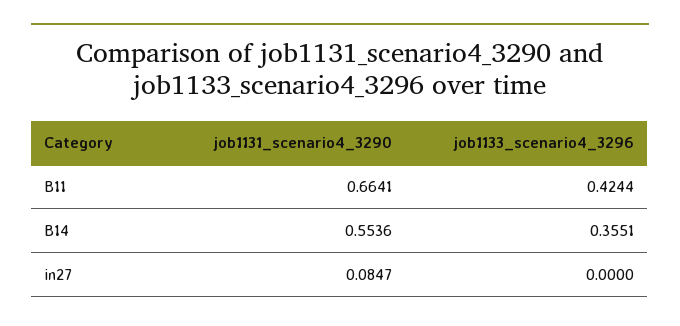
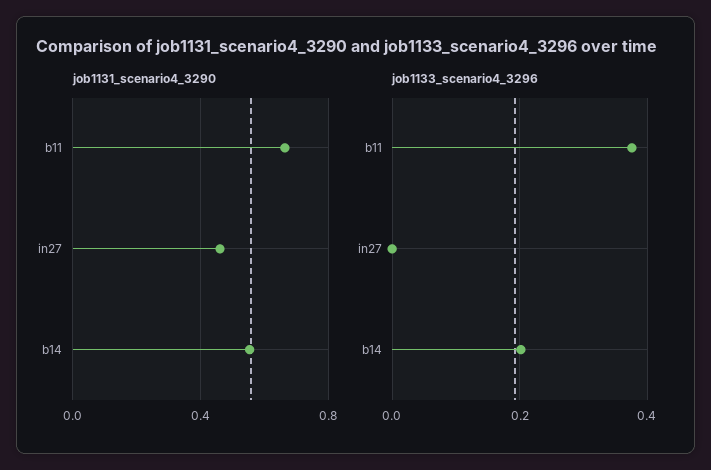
  {
    "job1131_scenario4_3290": {
      "B11": 0.6641,
      "B14": 0.5536,
-     "in27": 0.0847
+     "in27": 0.45
    },
    "job1133_scenario4_3296": {
-     "B11": 0.4244,
+     "B11": 0.38,
-     "B14": 0.3551,
+     "B14": 0.2,
      "in27": 0
    }
  }

